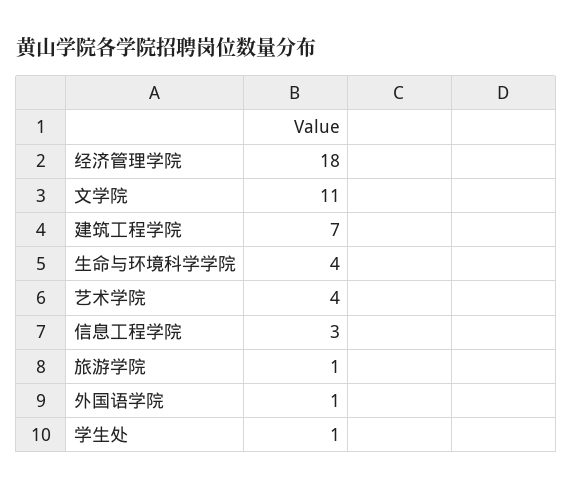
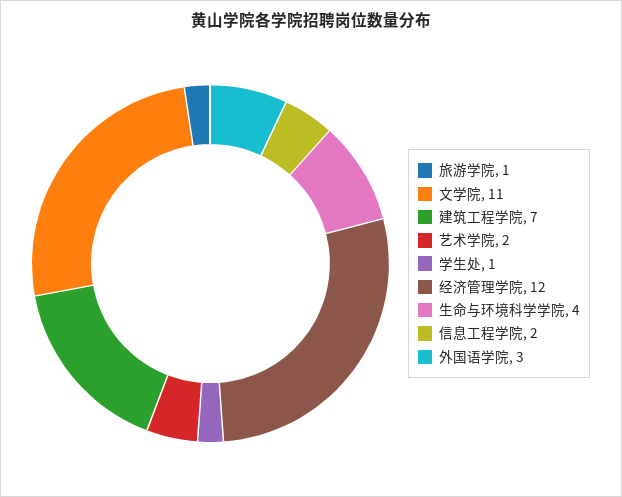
  {
-   "经济管理学院": 18,
+   "经济管理学院": 12,
    "文学院": 11,
    "建筑工程学院": 7,
    "生命与环境科学学院": 4,
-   "艺术学院": 4,
+   "艺术学院": 2,
-   "信息工程学院": 3,
+   "信息工程学院": 2,
    "旅游学院": 1,
-   "外国语学院": 1,
+   "外国语学院": 3,
    "学生处": 1
  }

